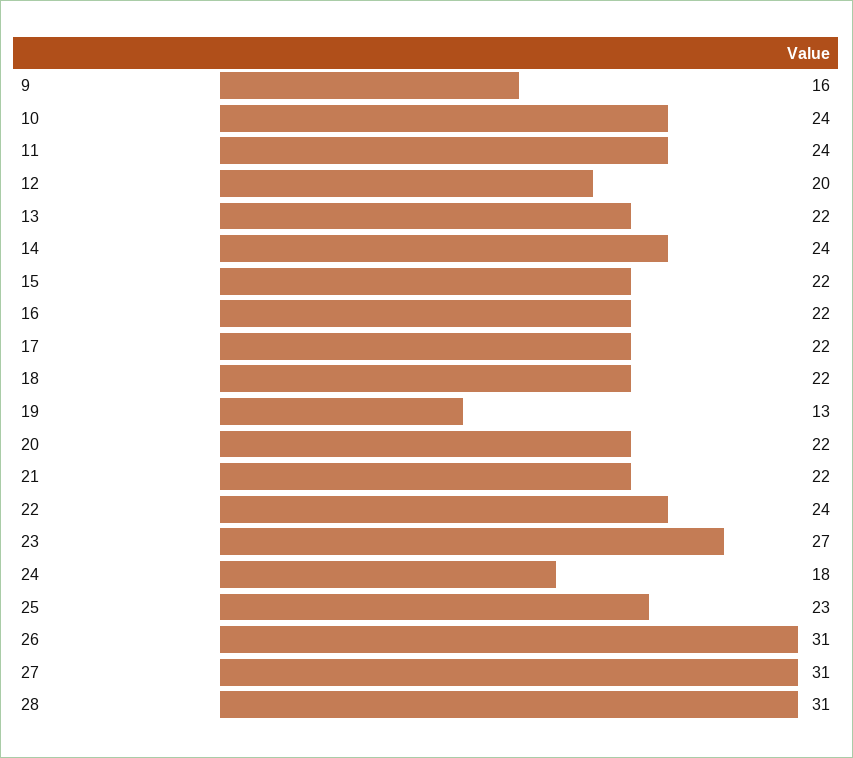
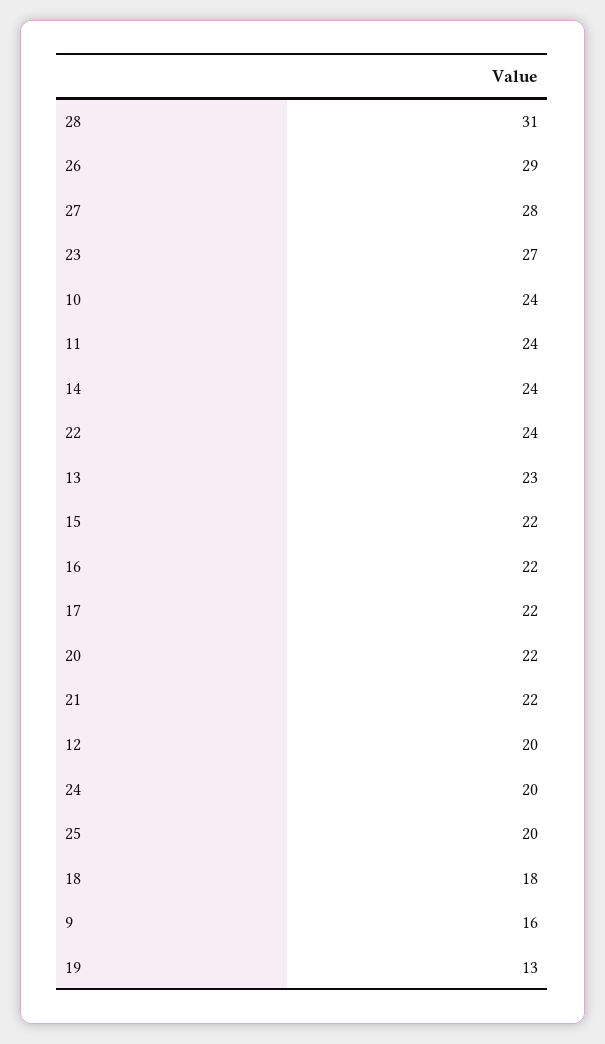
  {
    "9": 16,
    "10": 24,
    "11": 24,
    "12": 20,
-   "13": 22,
+   "13": 23,
    "14": 24,
    "15": 22,
    "16": 22,
    "17": 22,
-   "18": 22,
+   "18": 18,
    "19": 13,
    "20": 22,
    "21": 22,
    "22": 24,
    "23": 27,
-   "24": 18,
+   "24": 20,
-   "25": 23,
+   "25": 20,
-   "26": 31,
+   "26": 29,
-   "27": 31,
+   "27": 28,
    "28": 31
  }

